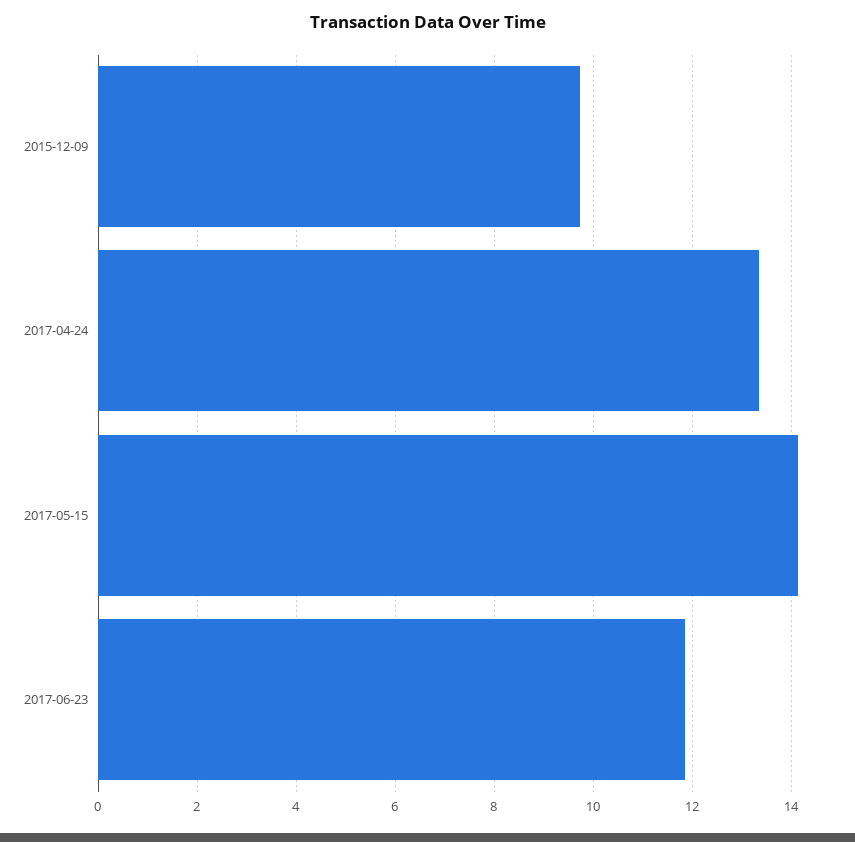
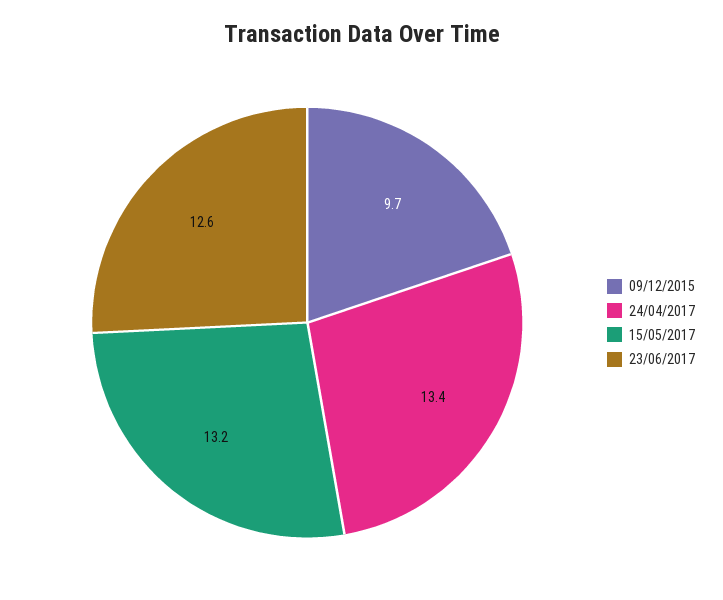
  {
    "2015-12-09": 9.7,
    "2017-04-24": 13.4,
-   "2017-05-15": 14.2,
+   "2017-05-15": 13.2,
-   "2017-06-23": 11.8
+   "2017-06-23": 12.6
  }

